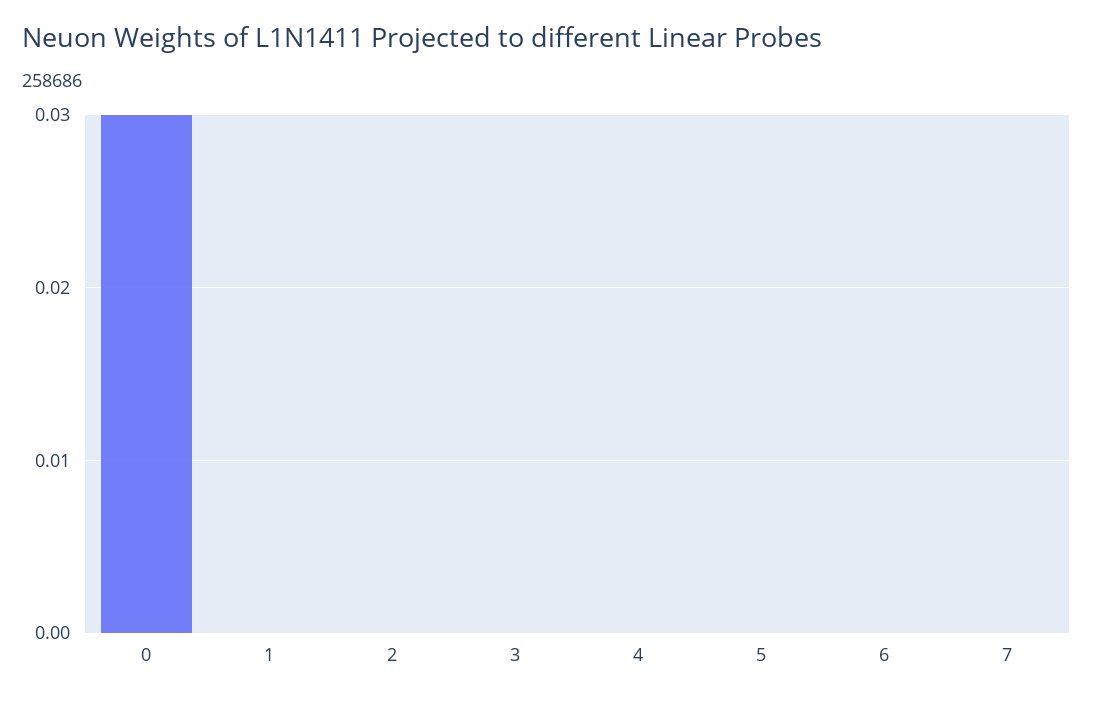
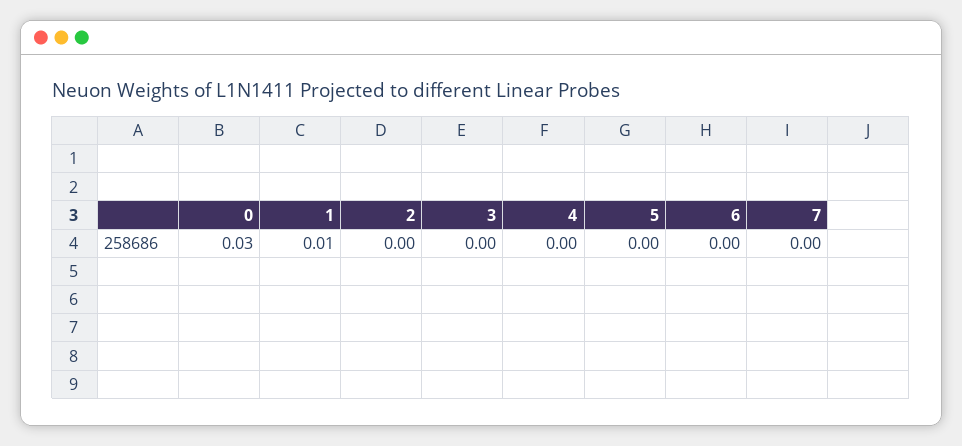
  {
    "0": 0.03,
-   "1": 0,
+   "1": 0.01,
    "2": 0,
    "3": 0,
    "4": 0,
    "5": 0,
    "6": 0,
    "7": 0
  }

